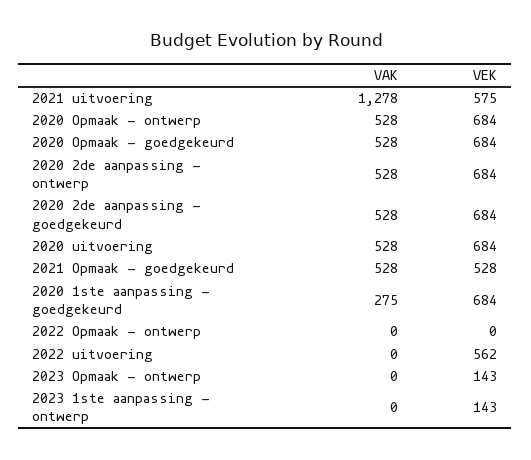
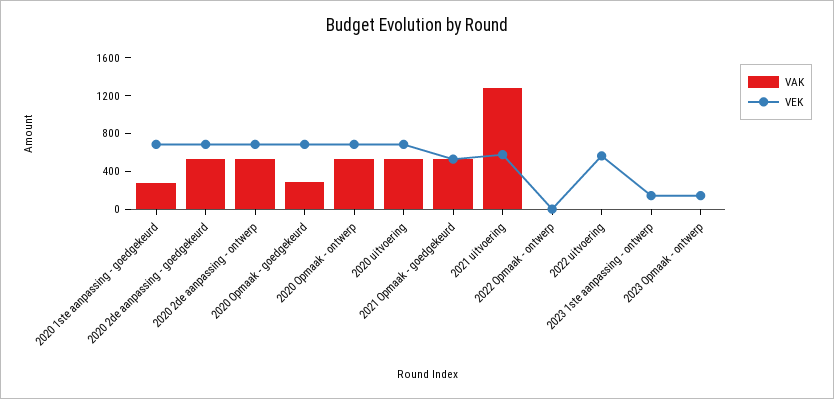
  {
    "VAK": {
      "2021 uitvoering": 1278,
      "2020 Opmaak - ontwerp": 528,
-     "2020 Opmaak - goedgekeurd": 528,
+     "2020 Opmaak - goedgekeurd": 300,
      "2020 2de aanpassing - ontwerp": 528,
      "2020 2de aanpassing - goedgekeurd": 528,
      "2020 uitvoering": 528,
      "2021 Opmaak - goedgekeurd": 528,
      "2020 1ste aanpassing - goedgekeurd": 275,
      "2022 Opmaak - ontwerp": 0,
      "2022 uitvoering": 0,
      "2023 Opmaak - ontwerp": 0,
      "2023 1ste aanpassing - ontwerp": 0
    },
    "VEK": {
      "2021 uitvoering": 575,
      "2020 Opmaak - ontwerp": 684,
      "2020 Opmaak - goedgekeurd": 684,
      "2020 2de aanpassing - ontwerp": 684,
      "2020 2de aanpassing - goedgekeurd": 684,
      "2020 uitvoering": 684,
      "2021 Opmaak - goedgekeurd": 528,
      "2020 1ste aanpassing - goedgekeurd": 684,
      "2022 Opmaak - ontwerp": 0,
      "2022 uitvoering": 562,
      "2023 Opmaak - ontwerp": 143,
      "2023 1ste aanpassing - ontwerp": 143
    }
  }

